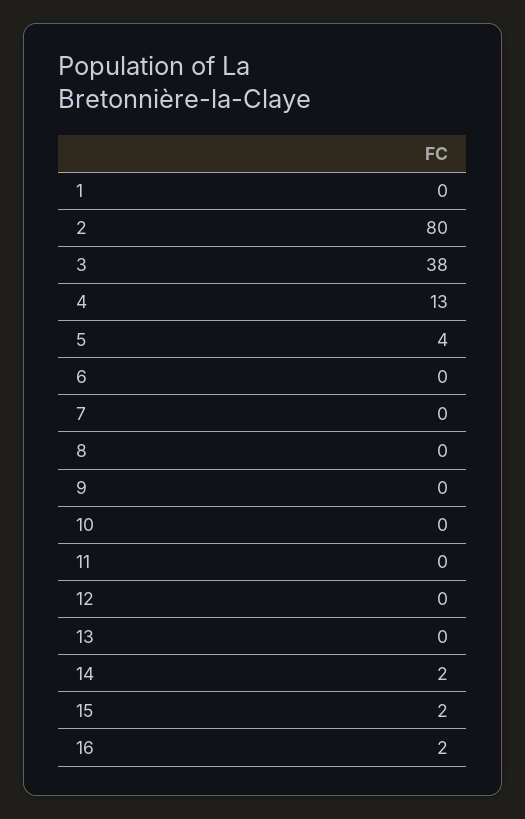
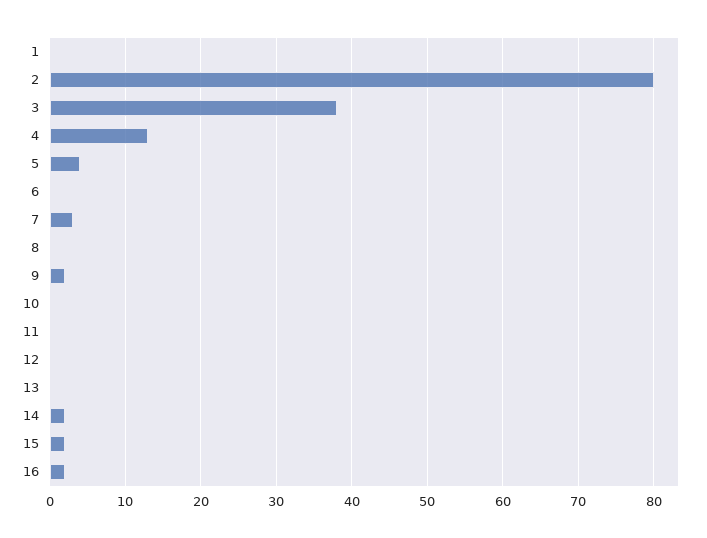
  {
    "1": 0,
    "2": 80,
    "3": 38,
    "4": 13,
    "5": 4,
    "6": 0,
-   "7": 0,
+   "7": 3,
    "8": 0,
-   "9": 0,
+   "9": 2,
    "10": 0,
    "11": 0,
    "12": 0,
    "13": 0,
    "14": 2,
    "15": 2,
    "16": 2
  }

